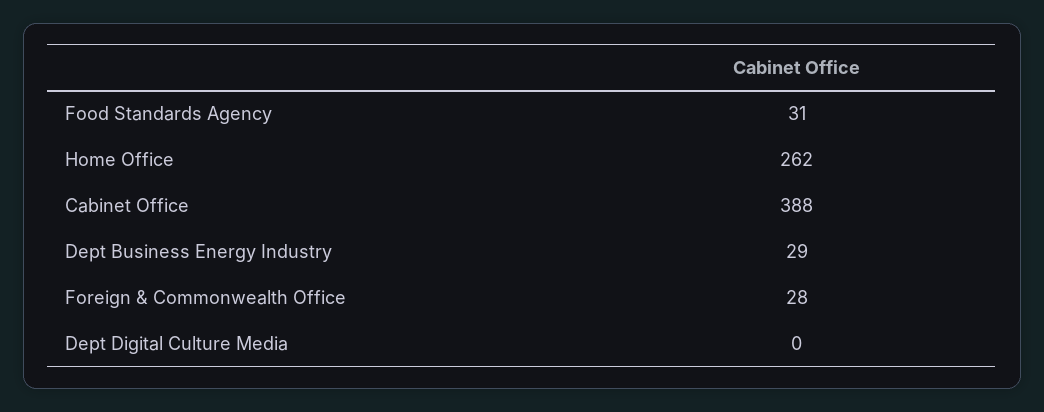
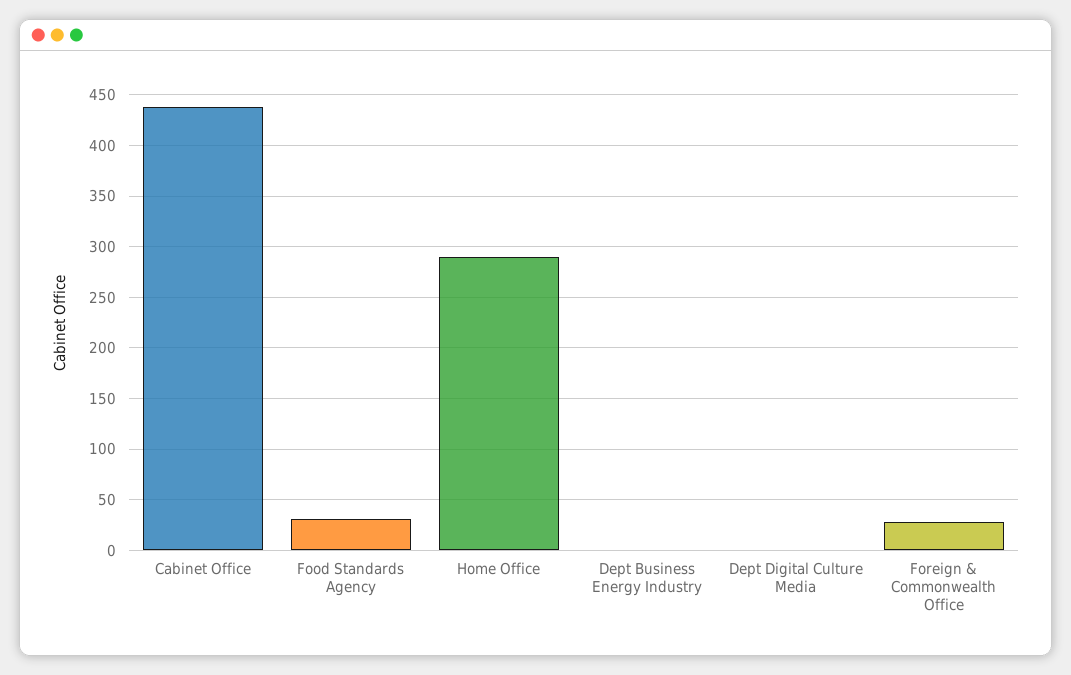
  {
    "Food Standards Agency": 31,
-   "Home Office": 262,
+   "Home Office": 290,
-   "Cabinet Office": 388,
+   "Cabinet Office": 440,
-   "Dept Business Energy Industry": 29,
+   "Dept Business Energy Industry": 0,
    "Foreign & Commonwealth Office": 28,
    "Dept Digital Culture Media": 0
  }

